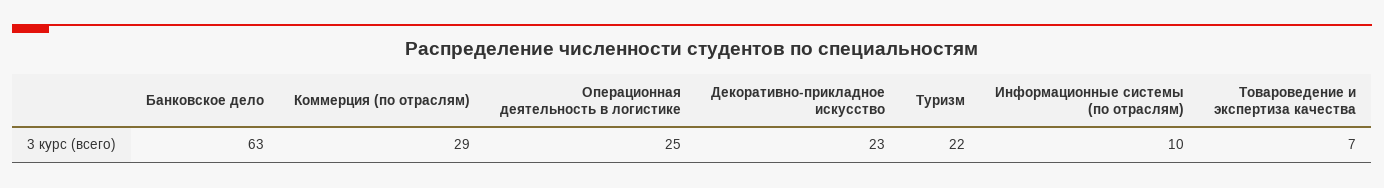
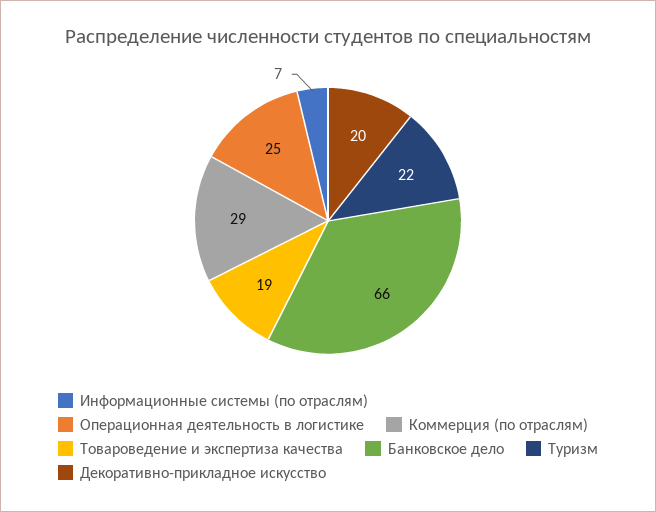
  {
-   "Банковское дело": 63,
+   "Банковское дело": 66,
    "Коммерция (по отраслям)": 29,
    "Операционная деятельность в логистике": 25,
-   "Декоративно-прикладное искусство": 23,
+   "Декоративно-прикладное искусство": 20,
    "Туризм": 22,
-   "Информационные системы (по отраслям)": 10,
+   "Информационные системы (по отраслям)": 7,
-   "Товароведение и экспертиза качества": 7
+   "Товароведение и экспертиза качества": 19
  }

